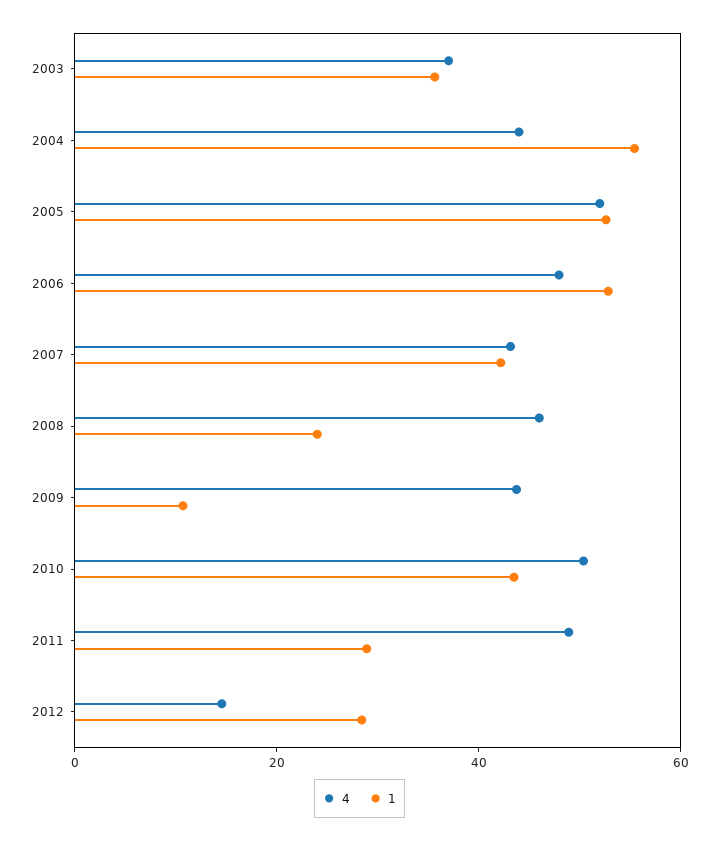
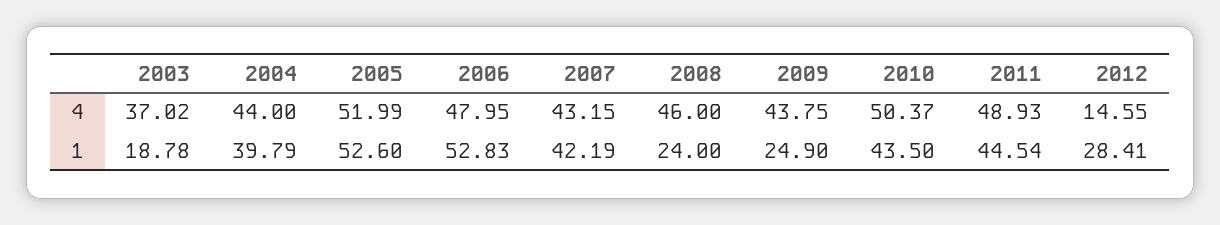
  {
    "4": {
      "2003": 37.02,
      "2004": 44,
      "2005": 51.99,
      "2006": 47.95,
      "2007": 43.15,
      "2008": 46,
      "2009": 43.75,
      "2010": 50.37,
      "2011": 48.93,
      "2012": 14.55
    },
    "1": {
-     "2003": 35,
+     "2003": 18.78,
-     "2004": 55,
+     "2004": 39.79,
      "2005": 52.6,
      "2006": 52.83,
      "2007": 42.19,
      "2008": 24,
-     "2009": 10,
+     "2009": 24.9,
      "2010": 43.5,
-     "2011": 30,
+     "2011": 44.54,
      "2012": 28.41
    }
  }

